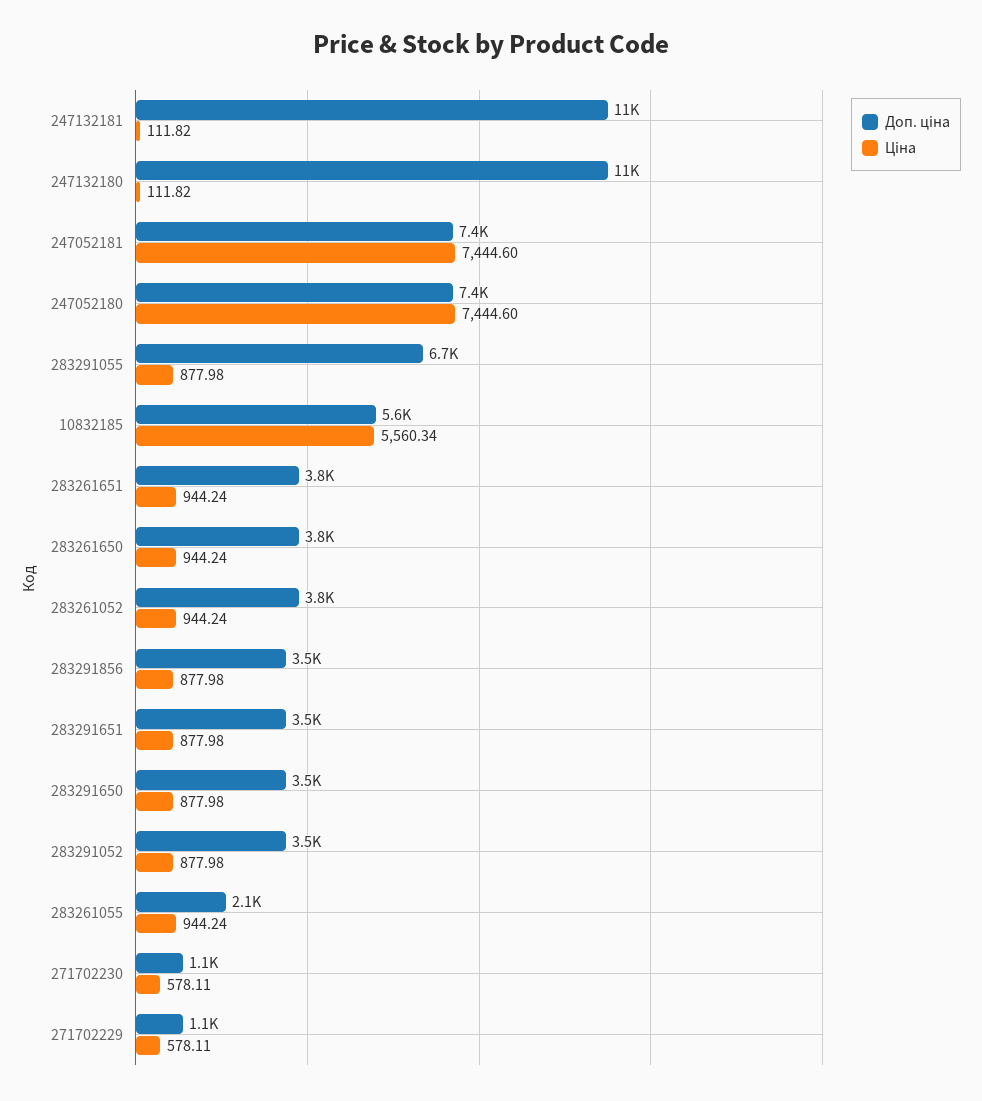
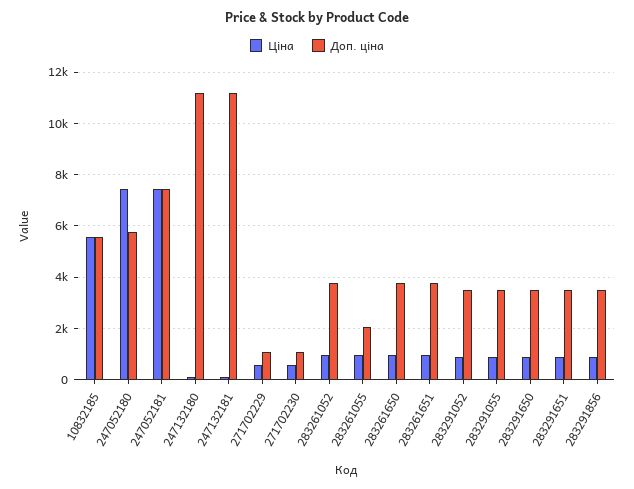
  {
    "Доп. ціна": {
      "247132181": 11000,
      "247132180": 11000,
      "247052181": 7400,
-     "247052180": 7400,
+     "247052180": 5750,
-     "283291055": 6700,
+     "283291055": 3500,
      "10832185": 5600,
      "283261651": 3800,
      "283261650": 3800,
      "283261052": 3800,
      "283291856": 3500,
      "283291651": 3500,
      "283291650": 3500,
      "283291052": 3500,
      "283261055": 2100,
      "271702230": 1100,
      "271702229": 1100
    },
    "Ціна": {
      "247132181": 111.82,
      "247132180": 111.82,
      "247052181": 7444.6,
      "247052180": 7444.6,
      "283291055": 877.98,
      "10832185": 5560.34,
      "283261651": 944.24,
      "283261650": 944.24,
      "283261052": 944.24,
      "283291856": 877.98,
      "283291651": 877.98,
      "283291650": 877.98,
      "283291052": 877.98,
      "283261055": 944.24,
      "271702230": 578.11,
      "271702229": 578.11
    }
  }

